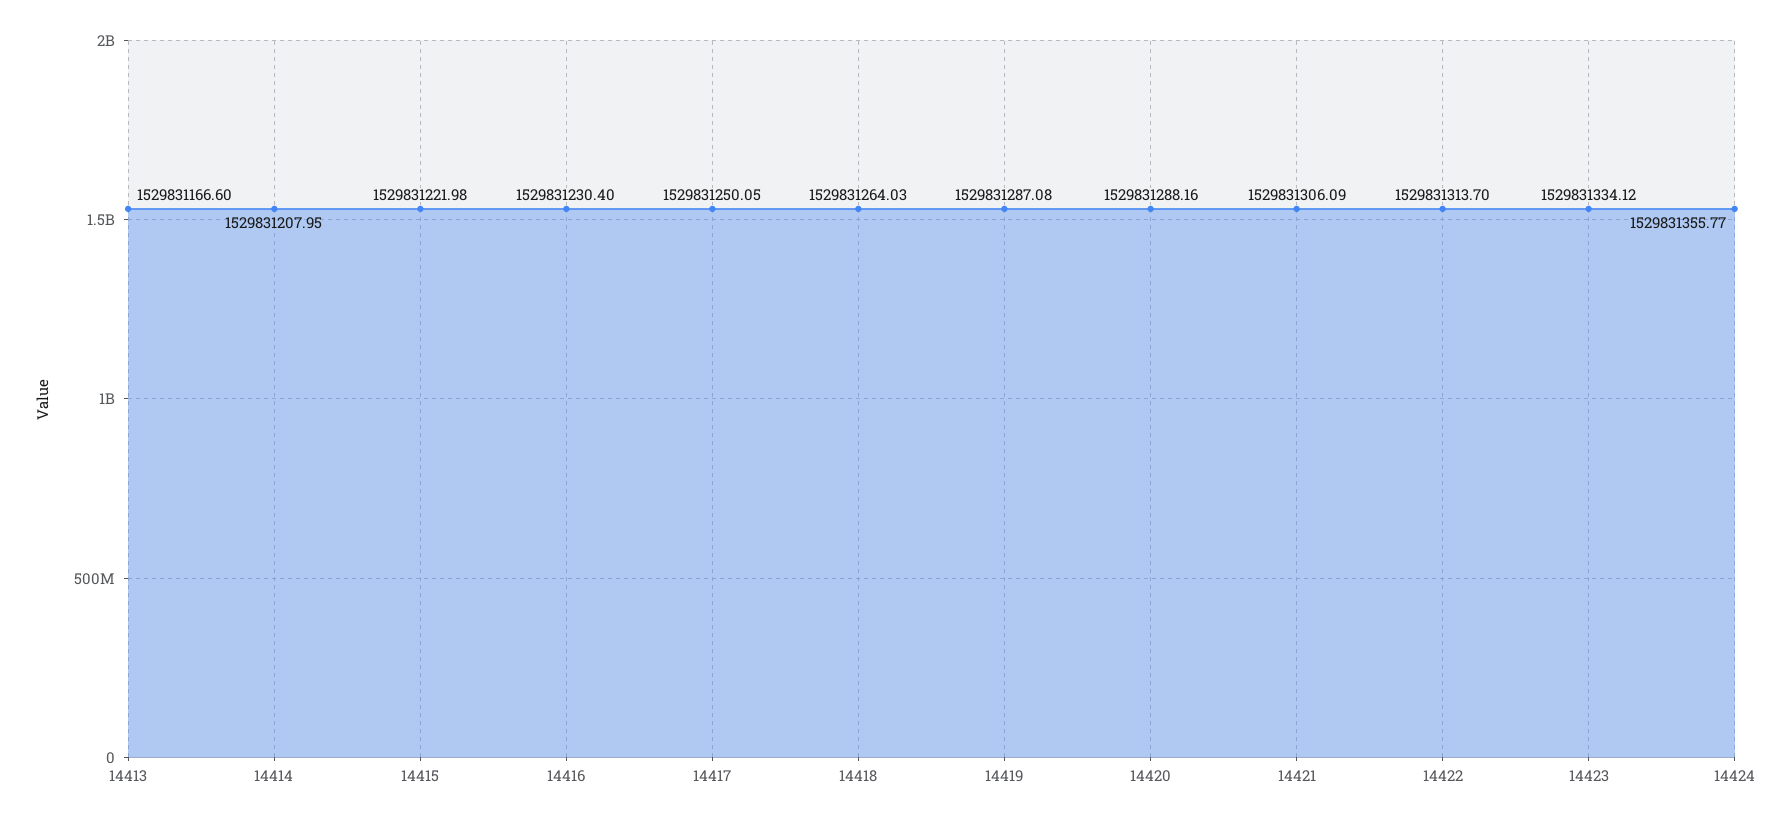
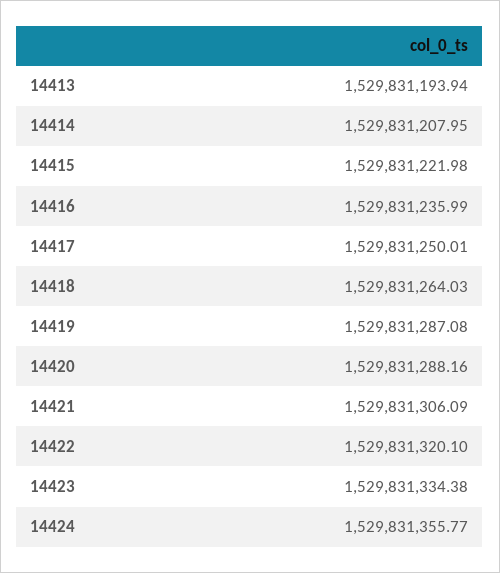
  {
-   "14413": 1529831166.6,
+   "14413": 1529831193.94,
    "14414": 1529831207.95,
    "14415": 1529831221.98,
-   "14416": 1529831230.4,
+   "14416": 1529831235.99,
-   "14417": 1529831250.05,
+   "14417": 1529831250.01,
    "14418": 1529831264.03,
    "14419": 1529831287.08,
    "14420": 1529831288.16,
    "14421": 1529831306.09,
-   "14422": 1529831313.7,
+   "14422": 1529831320.1,
-   "14423": 1529831334.12,
+   "14423": 1529831334.38,
    "14424": 1529831355.77
  }

